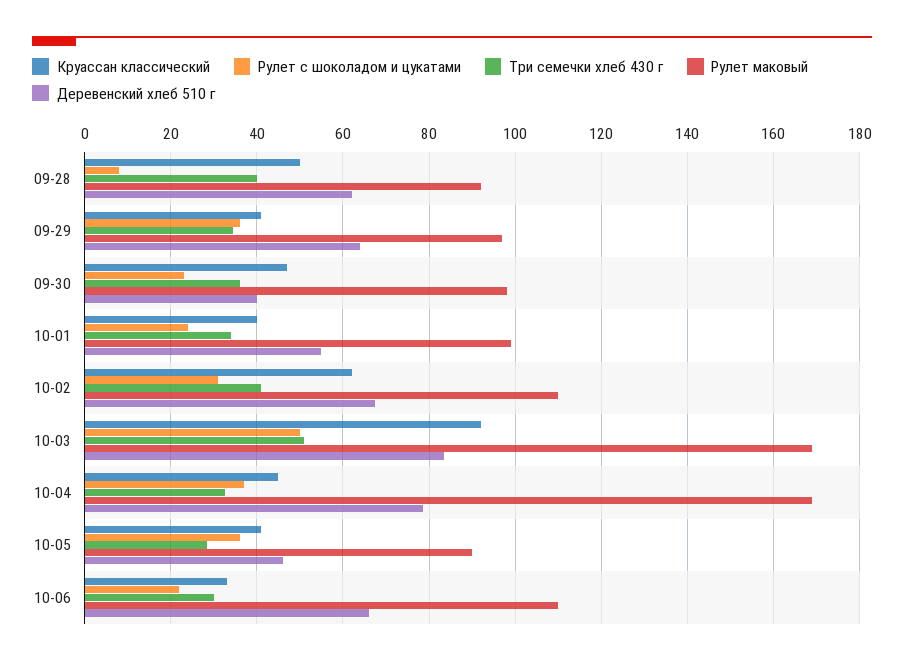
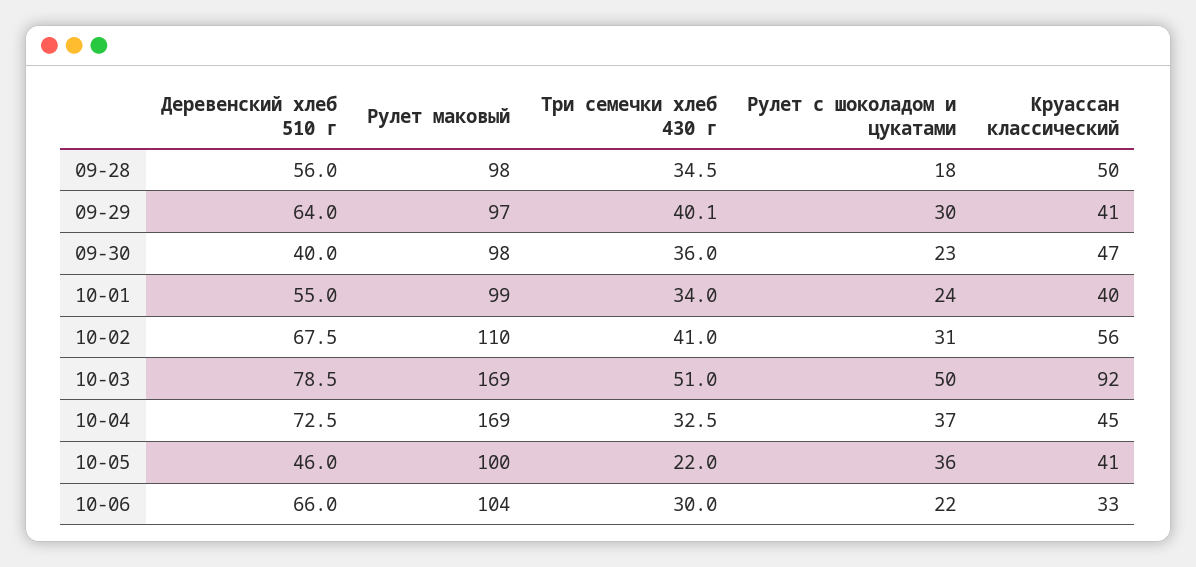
  {
    "Круассан классический": {
      "09-28": 50,
      "09-29": 41,
      "09-30": 47,
      "10-01": 40,
-     "10-02": 62,
+     "10-02": 56,
      "10-03": 92,
      "10-04": 45,
      "10-05": 41,
      "10-06": 33
    },
    "Рулет с шоколадом и цукатами": {
-     "09-28": 8,
+     "09-28": 18,
-     "09-29": 36,
+     "09-29": 30,
      "09-30": 23,
      "10-01": 24,
      "10-02": 31,
      "10-03": 50,
      "10-04": 37,
      "10-05": 36,
      "10-06": 22
    },
    "Три семечки хлеб 430 г": {
-     "09-28": 40,
+     "09-28": 34.5,
-     "09-29": 34,
+     "09-29": 40.1,
      "09-30": 36,
      "10-01": 34,
      "10-02": 41,
      "10-03": 51,
      "10-04": 32.5,
-     "10-05": 28,
+     "10-05": 22,
      "10-06": 30
    },
    "Рулет маковый": {
-     "09-28": 92,
+     "09-28": 98,
      "09-29": 97,
      "09-30": 98,
      "10-01": 99,
      "10-02": 110,
      "10-03": 169,
      "10-04": 169,
-     "10-05": 90,
+     "10-05": 100,
-     "10-06": 110
+     "10-06": 104
    },
    "Деревенский хлеб 510 г": {
-     "09-28": 62,
+     "09-28": 56,
      "09-29": 64,
      "09-30": 40,
      "10-01": 55,
      "10-02": 67.5,
-     "10-03": 84,
+     "10-03": 78.5,
-     "10-04": 78,
+     "10-04": 72.5,
      "10-05": 46,
      "10-06": 66
    }
  }

